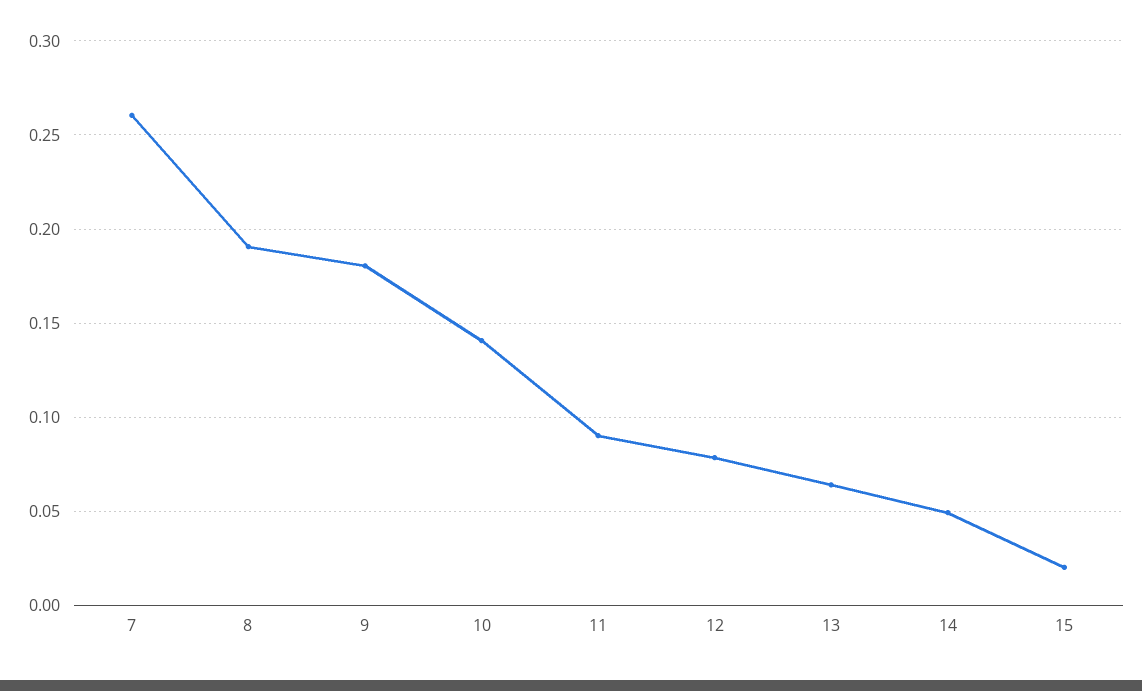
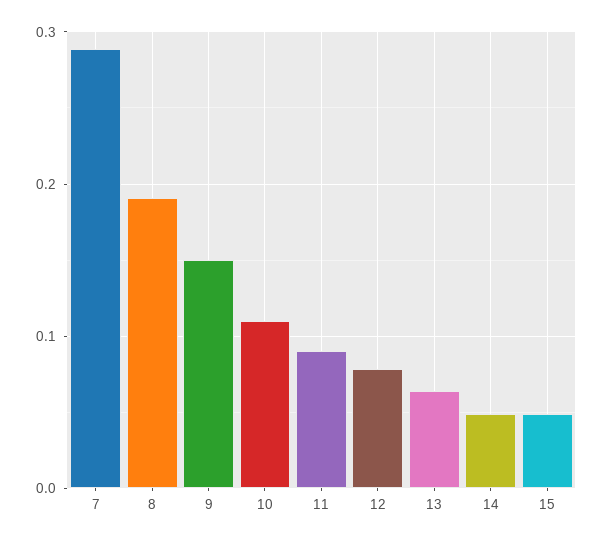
  {
-   "7": 0.26,
+   "7": 0.29,
    "8": 0.19,
-   "9": 0.18,
+   "9": 0.15,
-   "10": 0.14,
+   "10": 0.11,
    "11": 0.09,
    "12": 0.08,
    "13": 0.065,
    "14": 0.05,
-   "15": 0.02
+   "15": 0.05
  }

